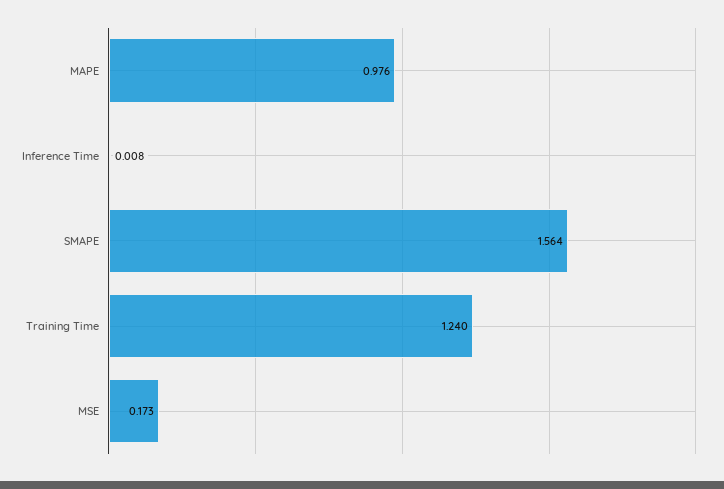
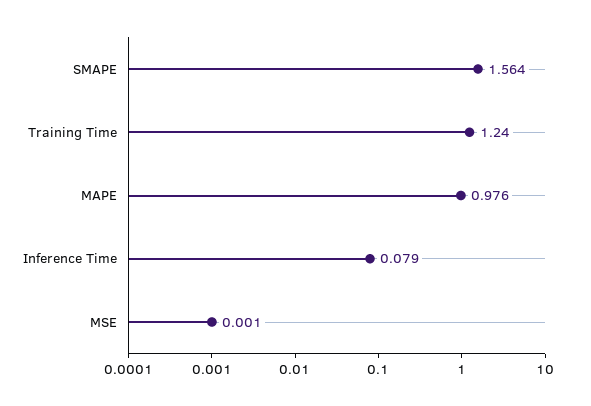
  {
    "MAPE": 0.976,
-   "Inference Time": 0.008,
+   "Inference Time": 0.079,
    "SMAPE": 1.564,
    "Training Time": 1.24,
-   "MSE": 0.173
+   "MSE": 0.001
  }

